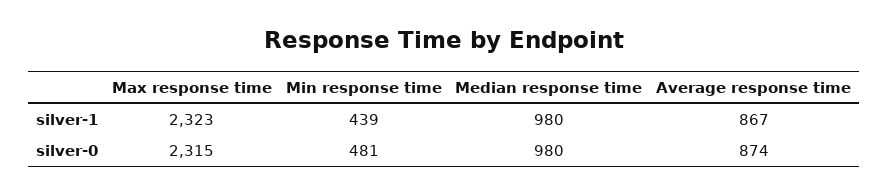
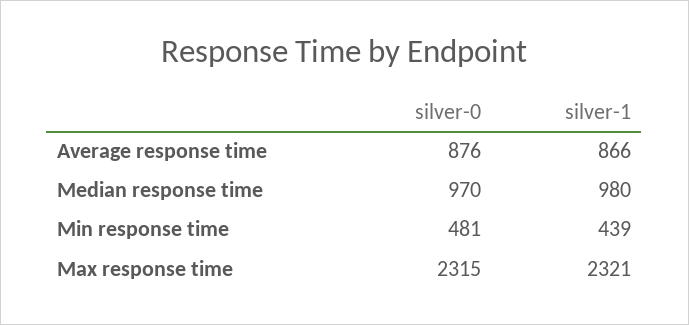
  {
    "Max response time": {
-     "silver-1": 2323,
+     "silver-1": 2321,
      "silver-0": 2315
    },
    "Min response time": {
      "silver-1": 439,
      "silver-0": 481
    },
    "Median response time": {
      "silver-1": 980,
-     "silver-0": 980
+     "silver-0": 970
    },
    "Average response time": {
-     "silver-1": 867,
+     "silver-1": 866,
-     "silver-0": 874
+     "silver-0": 876
    }
  }

